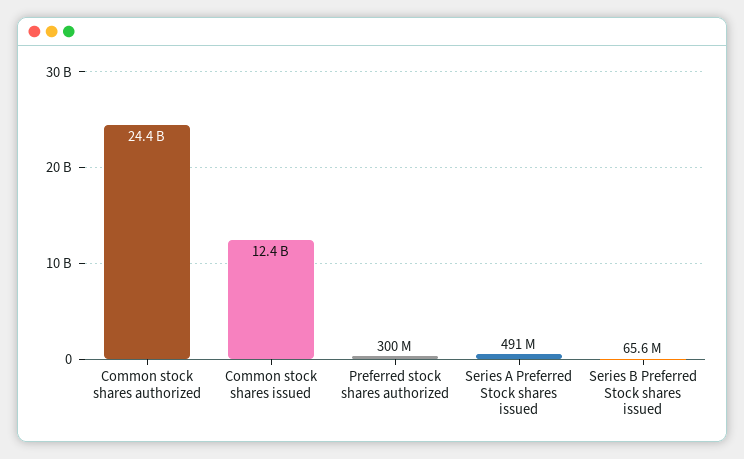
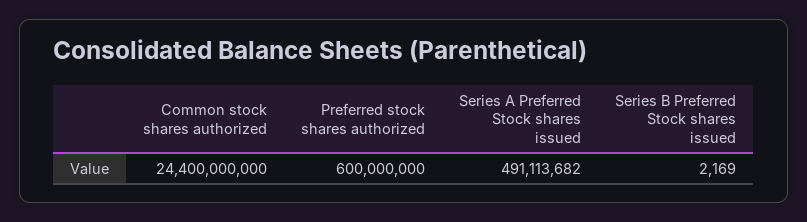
  {
    "Common stock shares authorized": 24400000000,
-   "Common stock shares issued": 12400000000,
-   "Preferred stock shares authorized": 300000000,
+   "Preferred stock shares authorized": 600000000,
    "Series A Preferred Stock shares issued": 491113682,
-   "Series B Preferred Stock shares issued": 65600000
+   "Series B Preferred Stock shares issued": 2169
  }

